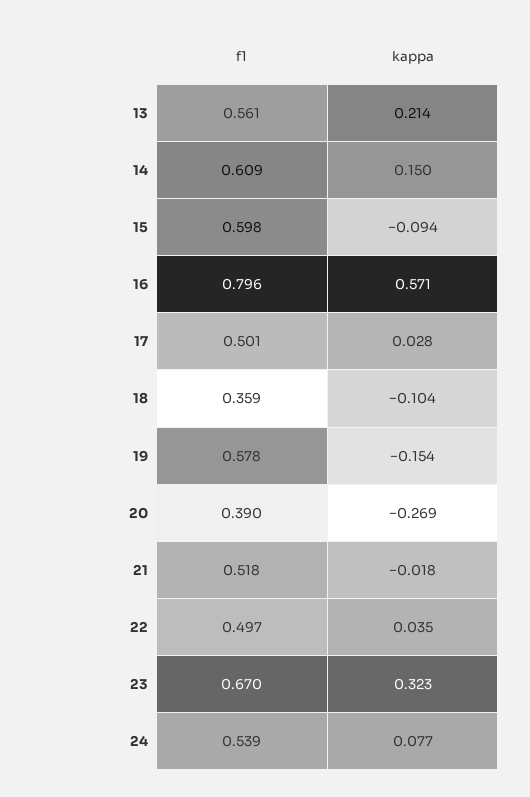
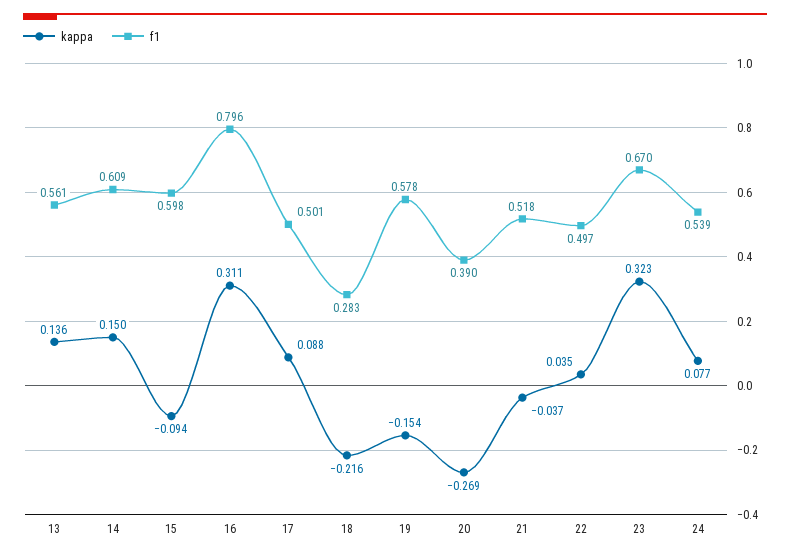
  {
    "f1": {
      "13": 0.561,
      "14": 0.609,
      "15": 0.598,
      "16": 0.796,
      "17": 0.501,
-     "18": 0.359,
+     "18": 0.283,
      "19": 0.578,
      "20": 0.39,
      "21": 0.518,
      "22": 0.497,
      "23": 0.67,
      "24": 0.539
    },
    "kappa": {
-     "13": 0.214,
+     "13": 0.136,
      "14": 0.15,
      "15": -0.094,
-     "16": 0.571,
+     "16": 0.311,
-     "17": 0.028,
+     "17": 0.088,
-     "18": -0.104,
+     "18": -0.216,
      "19": -0.154,
      "20": -0.269,
-     "21": -0.018,
+     "21": -0.037,
      "22": 0.035,
      "23": 0.323,
      "24": 0.077
    }
  }

